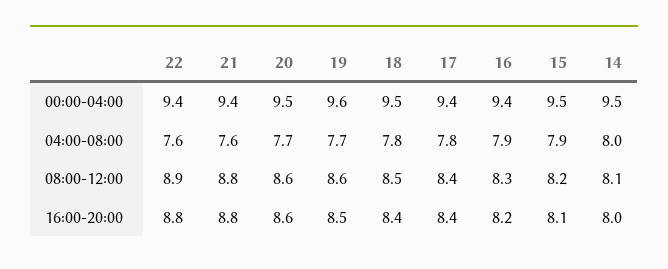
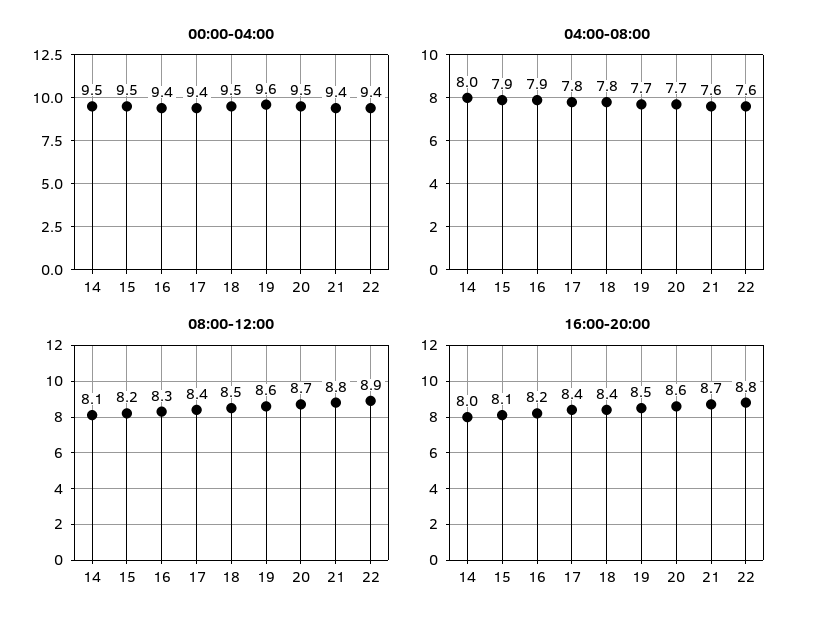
  {
    "00:00-04:00": {
      "22": 9.4,
      "21": 9.4,
      "20": 9.5,
      "19": 9.6,
      "18": 9.5,
      "17": 9.4,
      "16": 9.4,
      "15": 9.5,
      "14": 9.5
    },
    "04:00-08:00": {
      "22": 7.6,
      "21": 7.6,
      "20": 7.7,
      "19": 7.7,
      "18": 7.8,
      "17": 7.8,
      "16": 7.9,
      "15": 7.9,
      "14": 8
    },
    "08:00-12:00": {
      "22": 8.9,
      "21": 8.8,
-     "20": 8.6,
+     "20": 8.7,
      "19": 8.6,
      "18": 8.5,
      "17": 8.4,
      "16": 8.3,
      "15": 8.2,
      "14": 8.1
    },
    "16:00-20:00": {
      "22": 8.8,
-     "21": 8.8,
+     "21": 8.7,
      "20": 8.6,
      "19": 8.5,
      "18": 8.4,
      "17": 8.4,
      "16": 8.2,
      "15": 8.1,
      "14": 8
    }
  }

